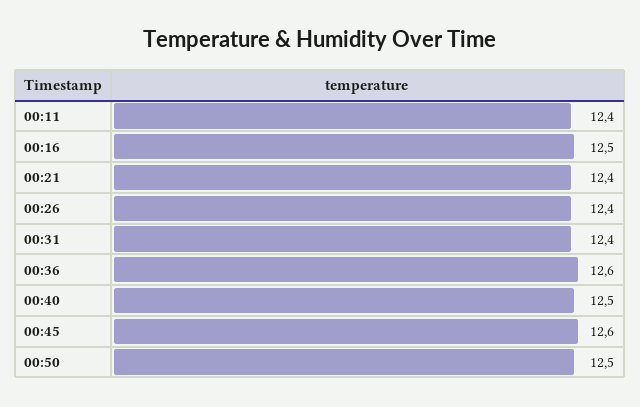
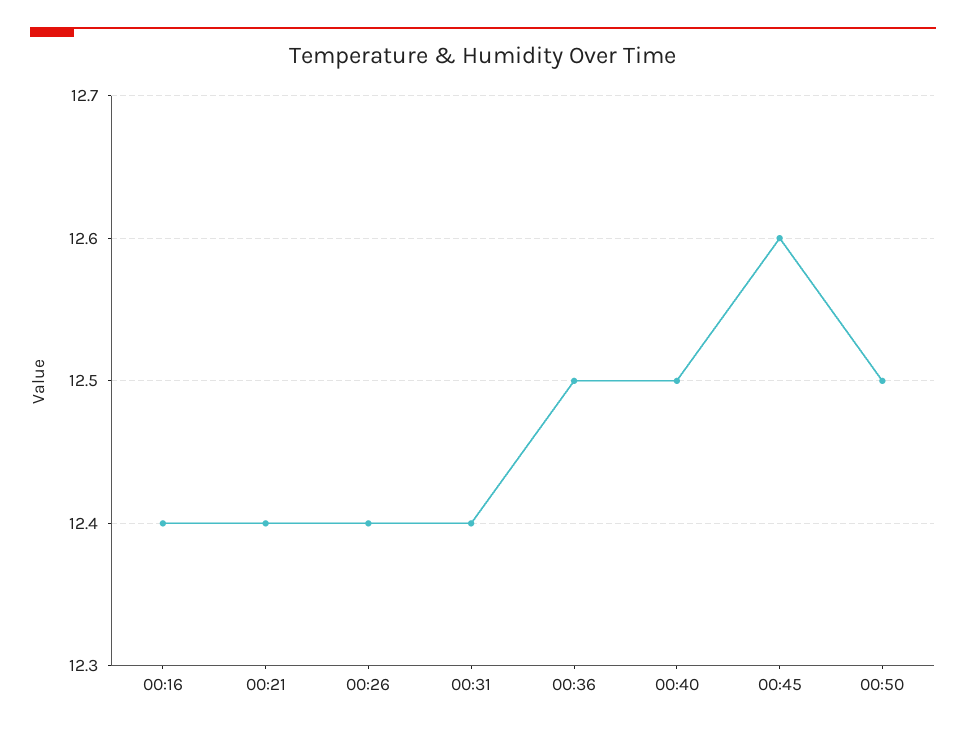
  {
-   "00:11": 12.4,
-   "00:16": 12.5,
+   "00:16": 12.4,
    "00:21": 12.4,
    "00:26": 12.4,
    "00:31": 12.4,
-   "00:36": 12.6,
+   "00:36": 12.5,
    "00:40": 12.5,
    "00:45": 12.6,
    "00:50": 12.5
  }

